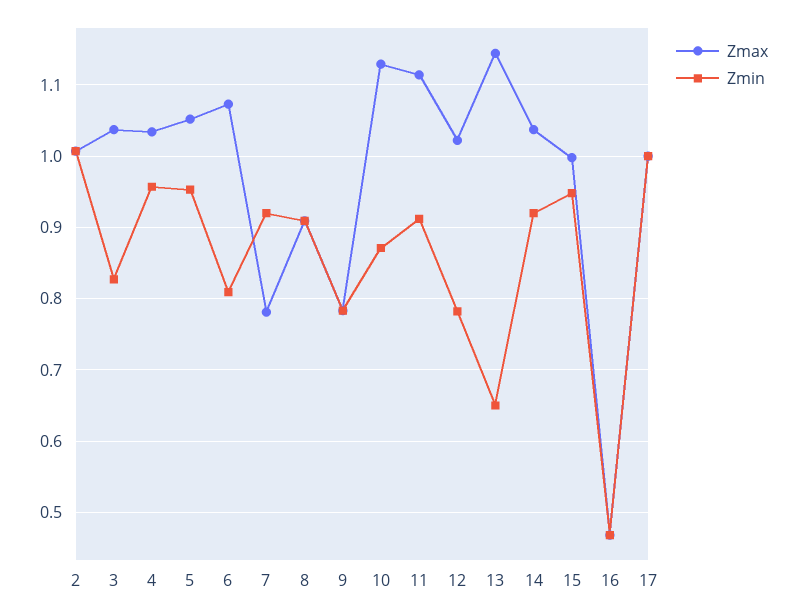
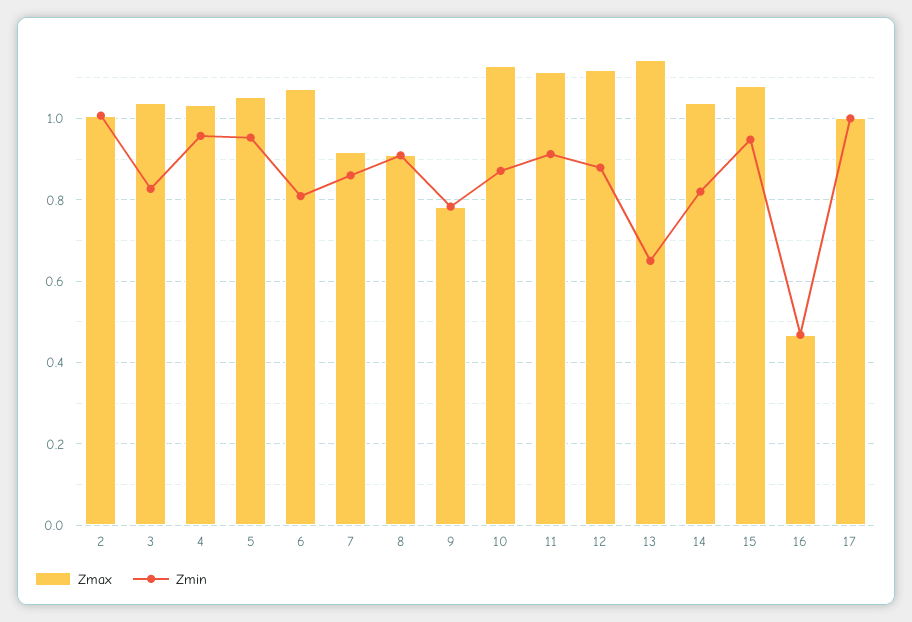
  {
    "Zmax": {
      "2": 1.01,
      "3": 1.04,
      "4": 1.03,
      "5": 1.05,
      "6": 1.07,
-     "7": 0.78,
+     "7": 0.92,
      "8": 0.91,
      "9": 0.78,
      "10": 1.13,
      "11": 1.11,
-     "12": 1.02,
+     "12": 1.12,
      "13": 1.14,
      "14": 1.04,
-     "15": 1,
+     "15": 1.08,
      "16": 0.47,
      "17": 1
    },
    "Zmin": {
      "2": 1.01,
      "3": 0.83,
      "4": 0.96,
      "5": 0.95,
      "6": 0.81,
-     "7": 0.92,
+     "7": 0.86,
      "8": 0.91,
      "9": 0.78,
      "10": 0.87,
      "11": 0.91,
-     "12": 0.78,
+     "12": 0.88,
      "13": 0.65,
-     "14": 0.92,
+     "14": 0.82,
      "15": 0.95,
      "16": 0.47,
      "17": 1
    }
  }

